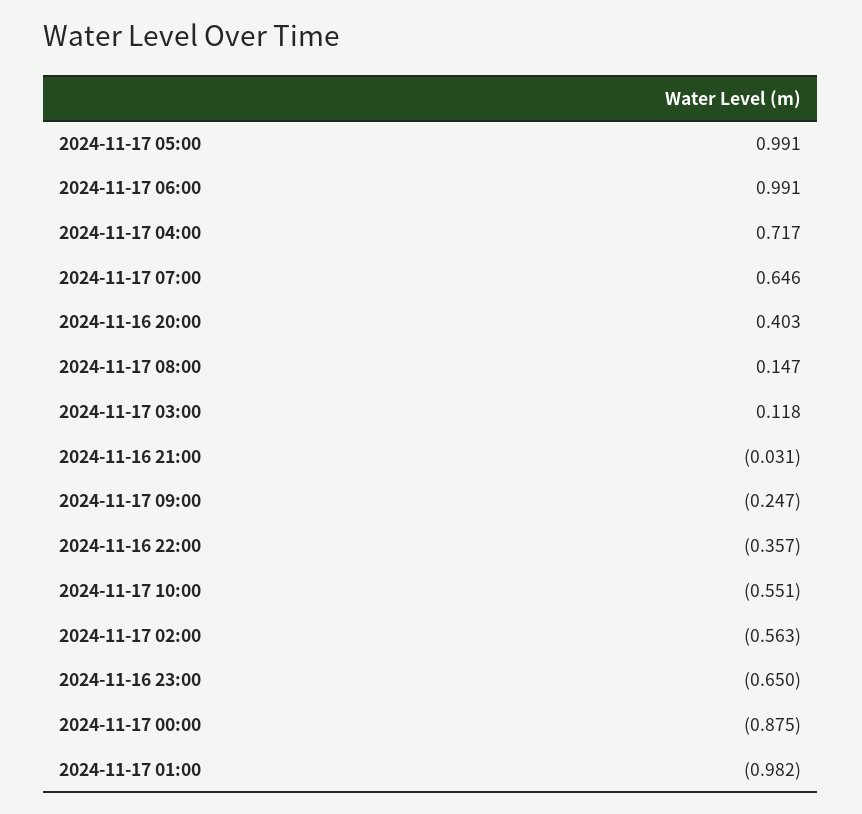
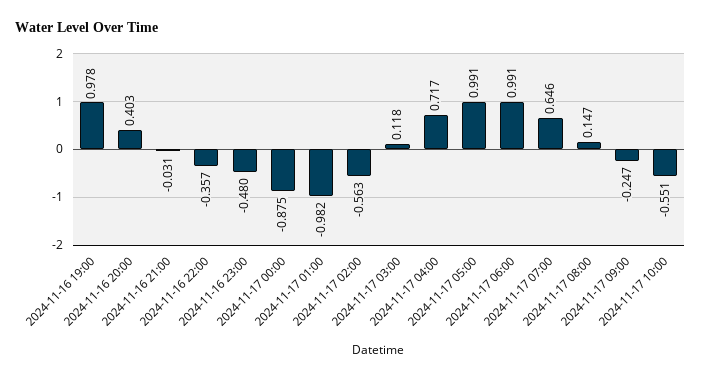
  {
    "2024-11-17 05:00": 0.991,
    "2024-11-17 06:00": 0.991,
    "2024-11-17 04:00": 0.717,
    "2024-11-17 07:00": 0.646,
    "2024-11-16 20:00": 0.403,
    "2024-11-17 08:00": 0.147,
    "2024-11-17 03:00": 0.118,
    "2024-11-16 21:00": -0.031,
    "2024-11-17 09:00": -0.247,
    "2024-11-16 22:00": -0.357,
    "2024-11-17 10:00": -0.551,
    "2024-11-17 02:00": -0.563,
-   "2024-11-16 23:00": -0.65,
+   "2024-11-16 23:00": -0.48,
    "2024-11-17 00:00": -0.875,
-   "2024-11-17 01:00": -0.982
+   "2024-11-17 01:00": -0.982,
+   "2024-11-16 19:00": 0.978
  }

